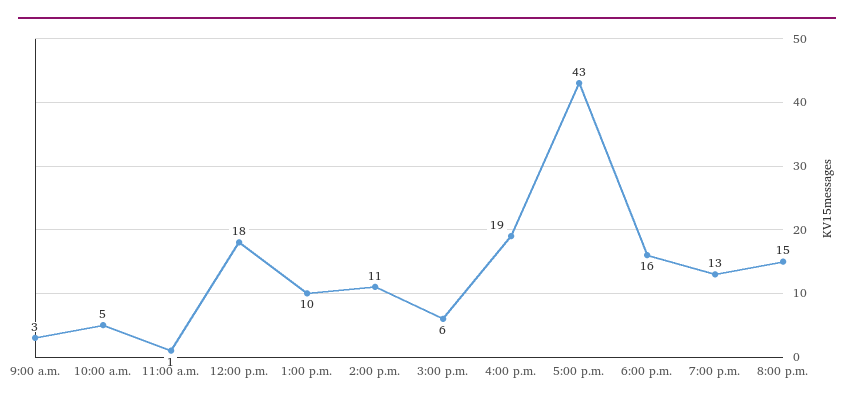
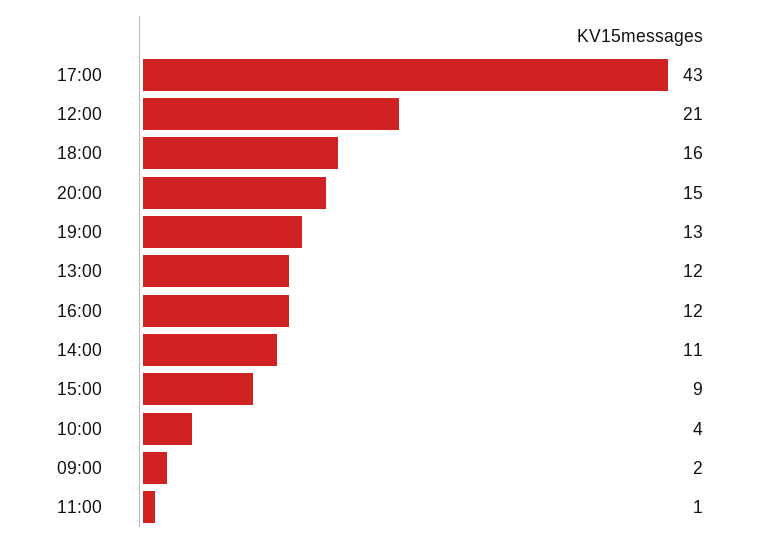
  {
-   "9:00 a.m.": 3,
+   "9:00 a.m.": 2,
-   "10:00 a.m.": 5,
+   "10:00 a.m.": 4,
    "11:00 a.m.": 1,
-   "12:00 p.m.": 18,
+   "12:00 p.m.": 21,
-   "1:00 p.m.": 10,
+   "1:00 p.m.": 12,
    "2:00 p.m.": 11,
-   "3:00 p.m.": 6,
+   "3:00 p.m.": 9,
-   "4:00 p.m.": 19,
+   "4:00 p.m.": 12,
    "5:00 p.m.": 43,
    "6:00 p.m.": 16,
    "7:00 p.m.": 13,
    "8:00 p.m.": 15
  }

